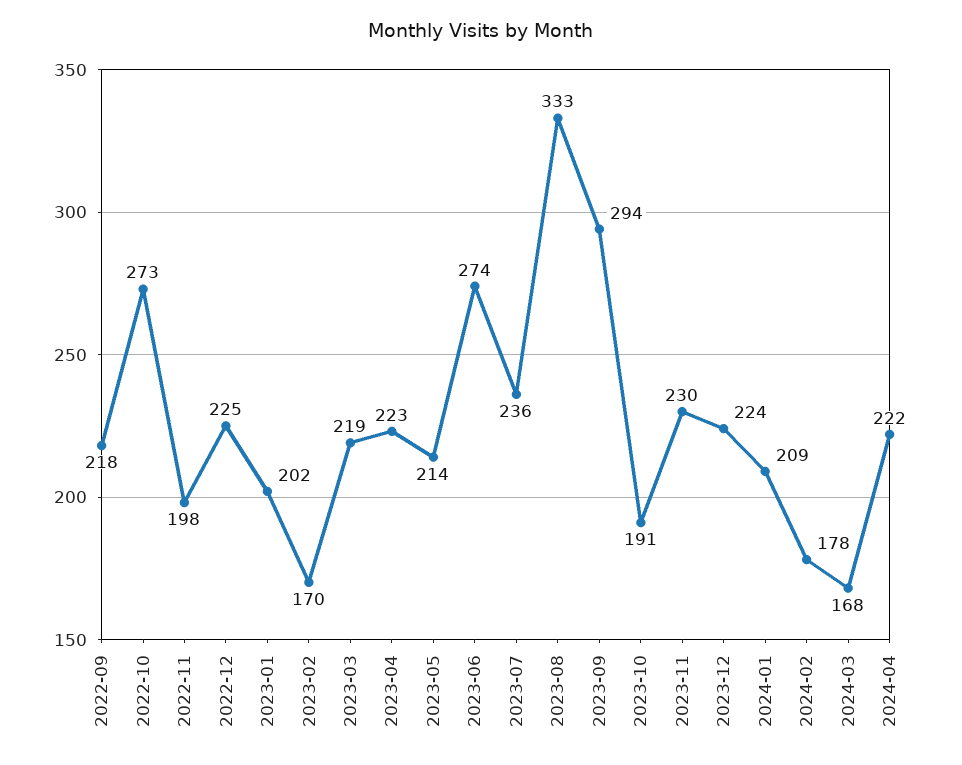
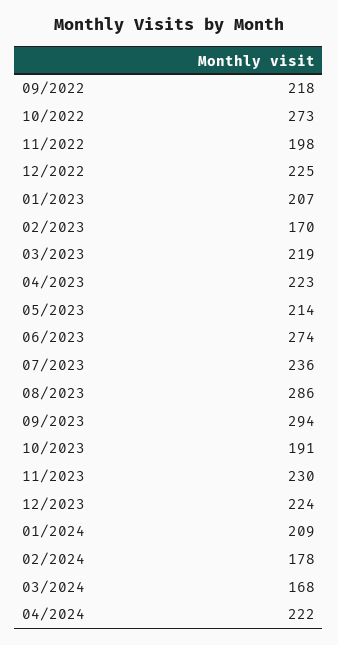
  {
    "2022-09": 218,
    "2022-10": 273,
    "2022-11": 198,
    "2022-12": 225,
-   "2023-01": 202,
+   "2023-01": 207,
    "2023-02": 170,
    "2023-03": 219,
    "2023-04": 223,
    "2023-05": 214,
    "2023-06": 274,
    "2023-07": 236,
-   "2023-08": 333,
+   "2023-08": 286,
    "2023-09": 294,
    "2023-10": 191,
    "2023-11": 230,
    "2023-12": 224,
    "2024-01": 209,
    "2024-02": 178,
    "2024-03": 168,
    "2024-04": 222
  }

